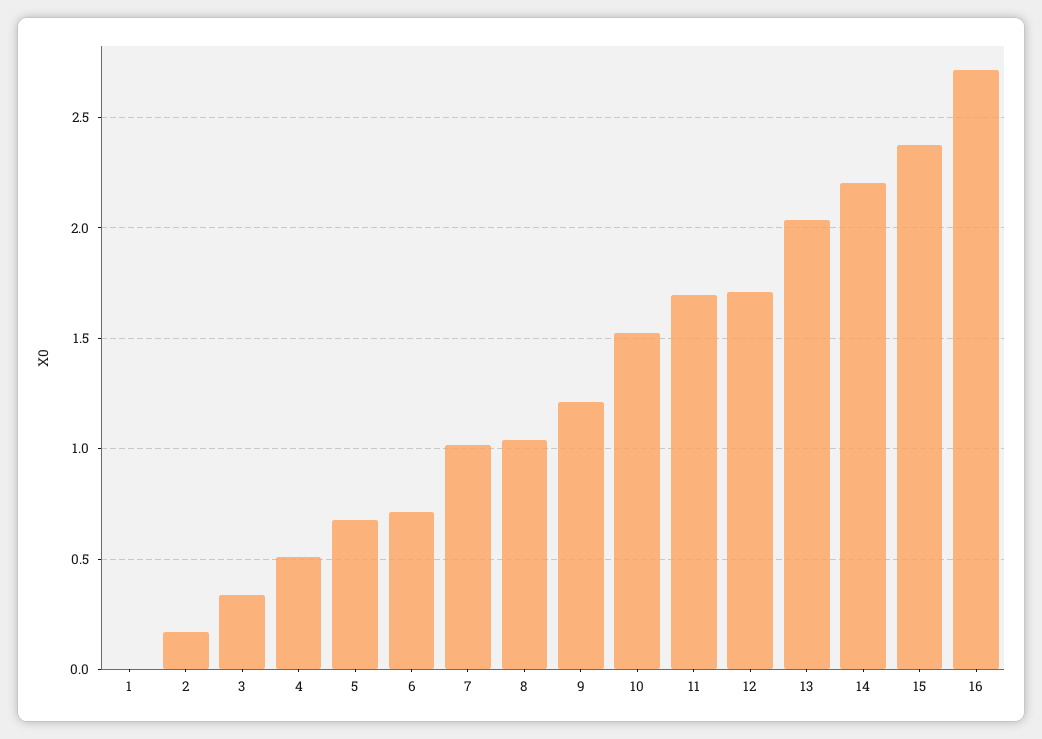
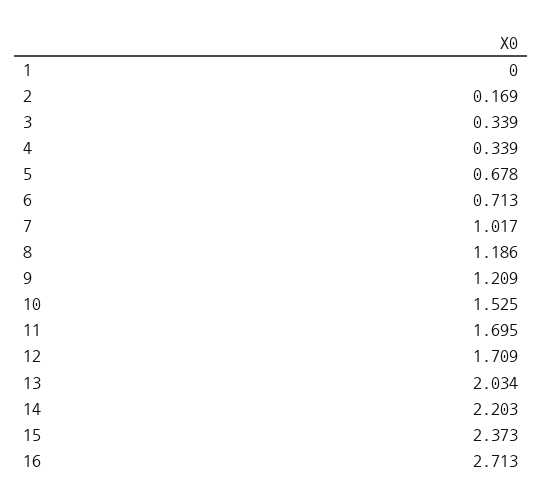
  {
    "1": 0,
    "2": 0.169,
    "3": 0.339,
-   "4": 0.5,
+   "4": 0.339,
    "5": 0.678,
    "6": 0.713,
    "7": 1.017,
-   "8": 1.05,
+   "8": 1.186,
    "9": 1.209,
    "10": 1.525,
    "11": 1.695,
    "12": 1.709,
    "13": 2.034,
    "14": 2.203,
    "15": 2.373,
    "16": 2.713
  }

